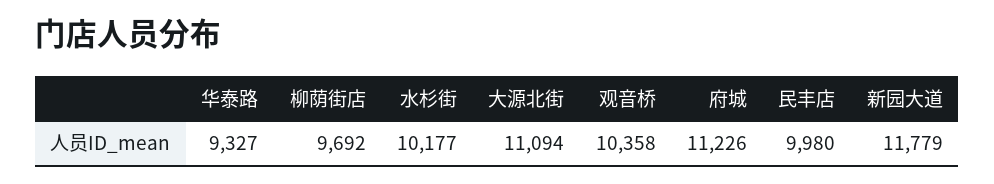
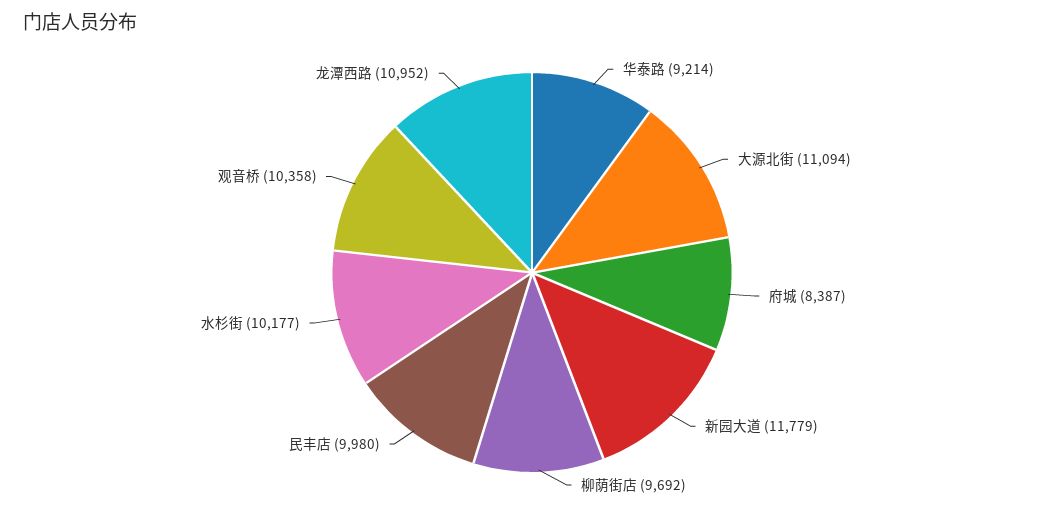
  {
-   "华泰路": 9327,
+   "华泰路": 9214,
    "柳荫街店": 9692,
    "水杉街": 10177,
    "大源北街": 11094,
    "观音桥": 10358,
-   "府城": 11226,
+   "府城": 8387,
    "民丰店": 9980,
-   "新园大道": 11779
+   "新园大道": 11779,
+   "龙潭西路": 10952
  }

